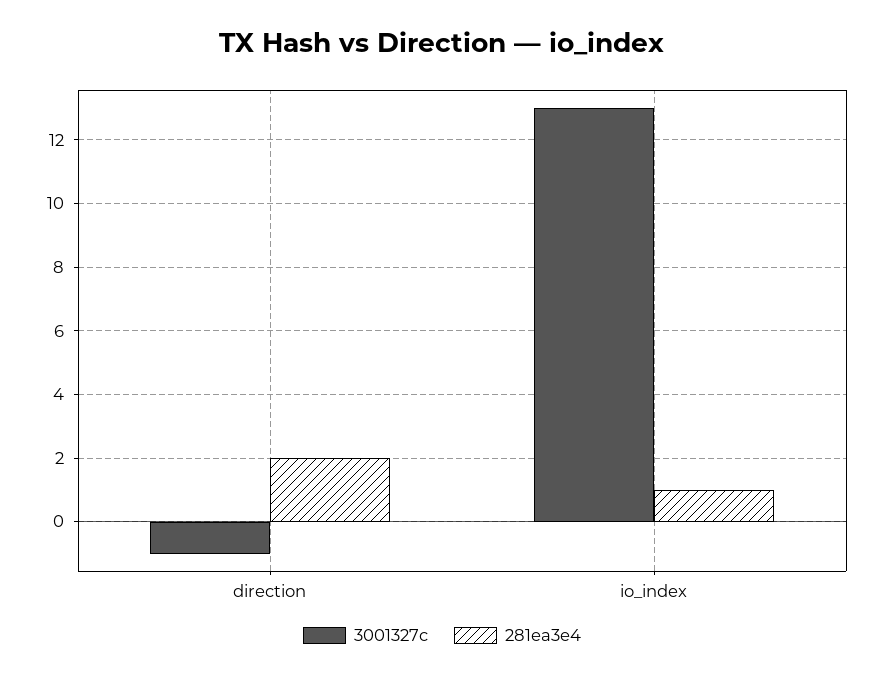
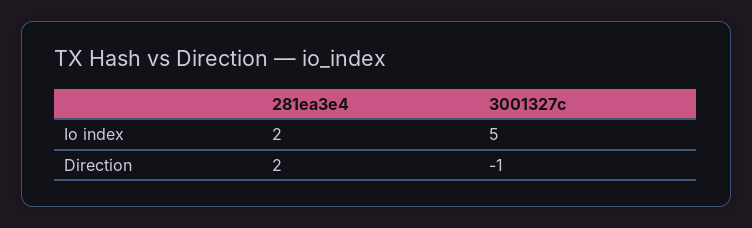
  {
    "3001327c": {
      "direction": -1,
-     "io_index": 13
+     "io_index": 5
    },
    "281ea3e4": {
      "direction": 2,
-     "io_index": 1
+     "io_index": 2
    }
  }

